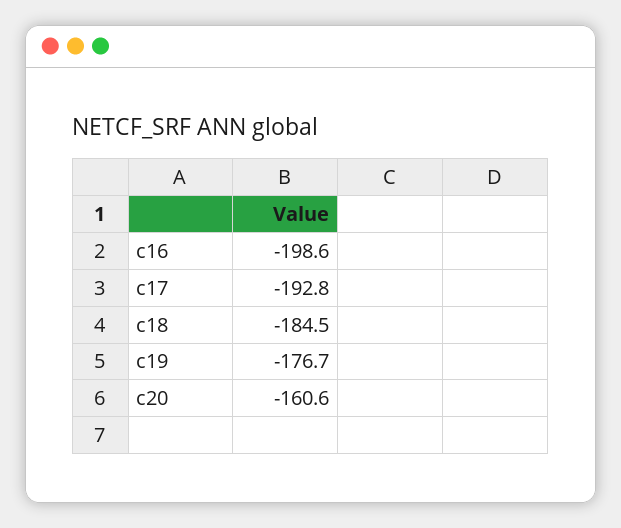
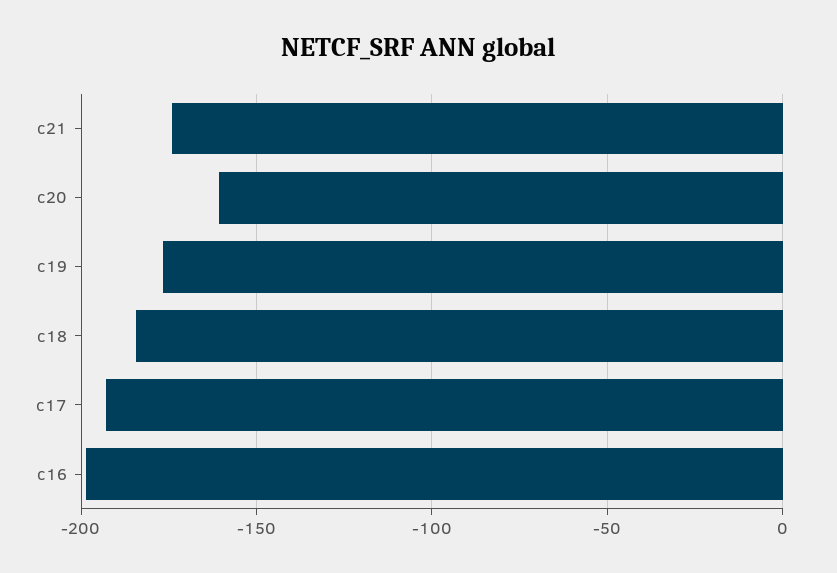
  {
    "c16": -198.6,
    "c17": -192.8,
    "c18": -184.5,
    "c19": -176.7,
-   "c20": -160.6
+   "c20": -160.6,
+   "c21": -175
  }

